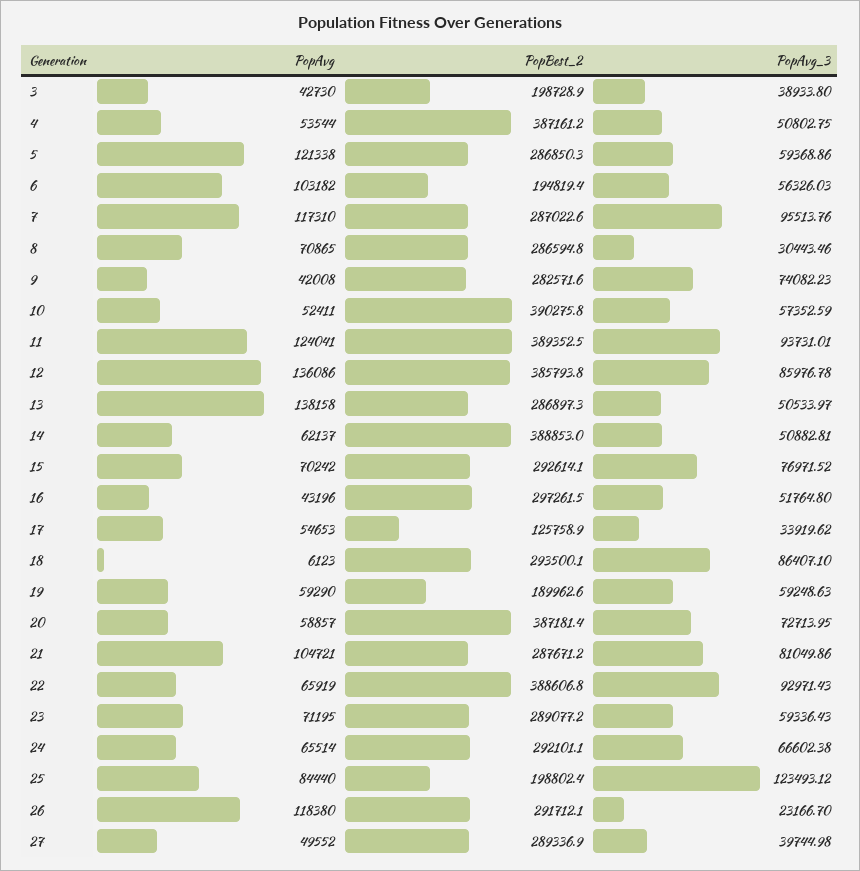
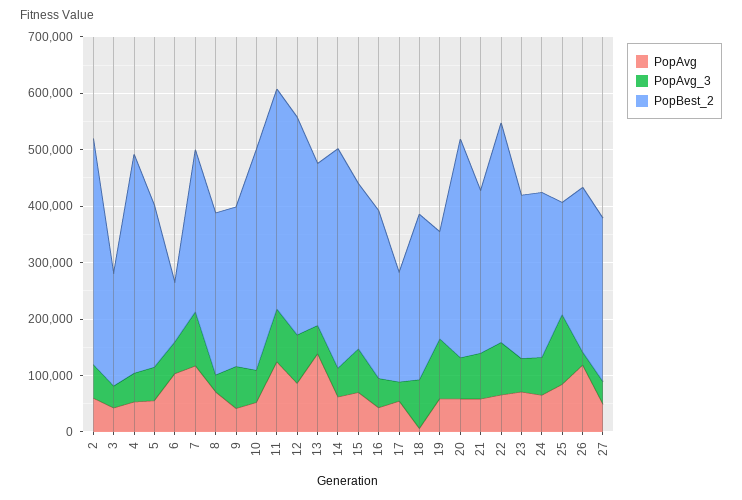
  {
    "PopAvg": {
      "3": 42730,
      "4": 53544,
-     "5": 121338,
+     "5": 60000,
      "6": 103182,
      "7": 117310,
      "8": 70865,
      "9": 42008,
      "10": 52411,
      "11": 124041,
-     "12": 136086,
+     "12": 80000,
      "13": 138158,
      "14": 62137,
      "15": 70242,
      "16": 43196,
      "17": 54653,
      "18": 6123,
      "19": 59290,
      "20": 58857,
-     "21": 104721,
+     "21": 60000,
      "22": 65919,
      "23": 71195,
      "24": 65514,
      "25": 84440,
      "26": 118380,
-     "27": 49552
+     "27": 49552,
+     "2": 60000
    },
    "PopBest_2": {
      "3": 198728.9,
      "4": 387161.2,
      "5": 286850.3,
-     "6": 194819.4,
+     "6": 100000,
      "7": 287022.6,
      "8": 286594.8,
      "9": 282571.6,
      "10": 390275.8,
      "11": 389352.5,
      "12": 385793.8,
      "13": 286897.3,
      "14": 388853,
      "15": 292614.1,
      "16": 297261.5,
-     "17": 125758.9,
+     "17": 200000,
      "18": 293500.1,
      "19": 189962.6,
      "20": 387181.4,
      "21": 287671.2,
      "22": 388606.8,
      "23": 289077.2,
      "24": 292101.1,
      "25": 198802.4,
      "26": 291712.1,
-     "27": 289336.9
+     "27": 289336.9,
+     "2": 400000
    },
    "PopAvg_3": {
      "3": 38933.8,
      "4": 50802.75,
      "5": 59368.86,
      "6": 56326.03,
      "7": 95513.76,
      "8": 30443.46,
      "9": 74082.23,
      "10": 57352.59,
      "11": 93731.01,
      "12": 85976.78,
      "13": 50533.97,
      "14": 50882.81,
      "15": 76971.52,
      "16": 51764.8,
      "17": 33919.62,
      "18": 86407.1,
-     "19": 59248.63,
+     "19": 100000,
      "20": 72713.95,
      "21": 81049.86,
      "22": 92971.43,
      "23": 59336.43,
      "24": 66602.38,
      "25": 123493.12,
      "26": 23166.7,
-     "27": 39744.98
+     "27": 39744.98,
+     "2": 60000
    }
  }

